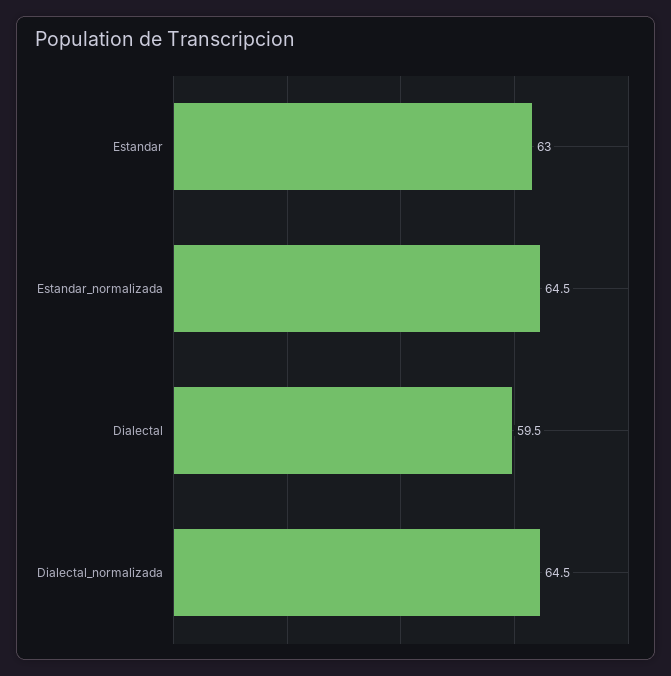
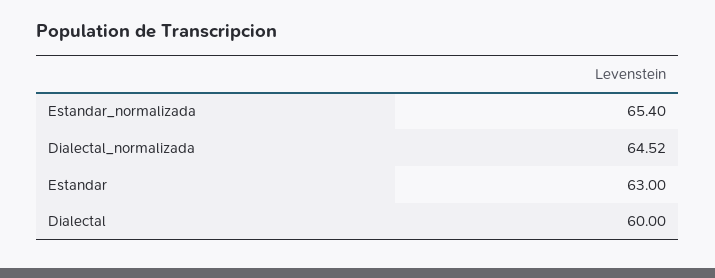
  {
    "Estandar": 63,
-   "Estandar_normalizada": 64.5,
+   "Estandar_normalizada": 65.4,
-   "Dialectal": 59.5,
+   "Dialectal": 60,
    "Dialectal_normalizada": 64.52
  }

